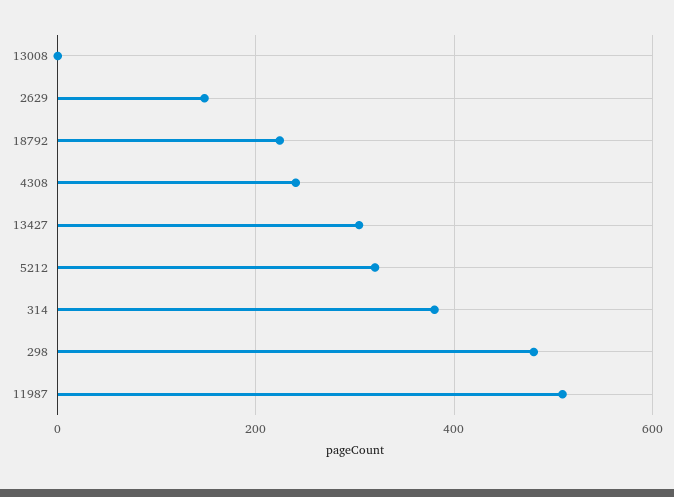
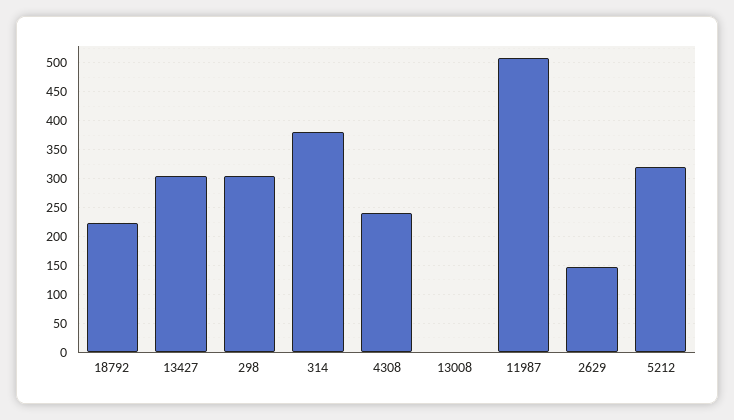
  {
    "13008": 0,
    "2629": 140,
    "18792": 220,
    "4308": 240,
    "13427": 300,
    "5212": 320,
    "314": 380,
-   "298": 480,
+   "298": 300,
    "11987": 500
  }

